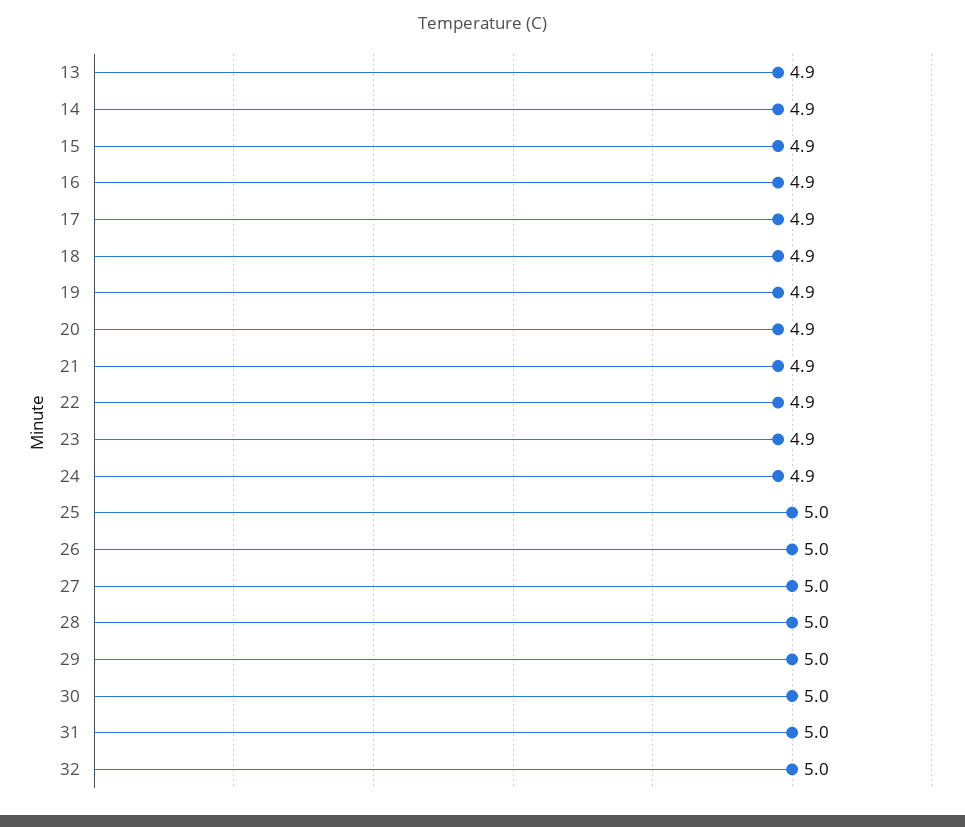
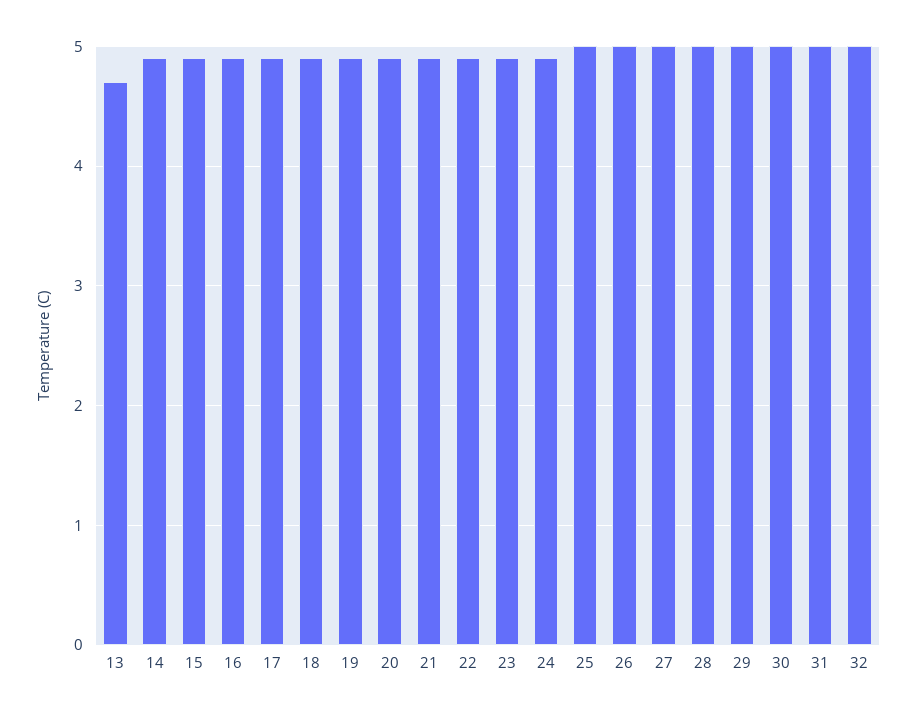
  {
-   "13": 4.9,
+   "13": 4.7,
    "14": 4.9,
    "15": 4.9,
    "16": 4.9,
    "17": 4.9,
    "18": 4.9,
    "19": 4.9,
    "20": 4.9,
    "21": 4.9,
    "22": 4.9,
    "23": 4.9,
    "24": 4.9,
    "25": 5,
    "26": 5,
    "27": 5,
    "28": 5,
    "29": 5,
    "30": 5,
    "31": 5,
    "32": 5
  }

